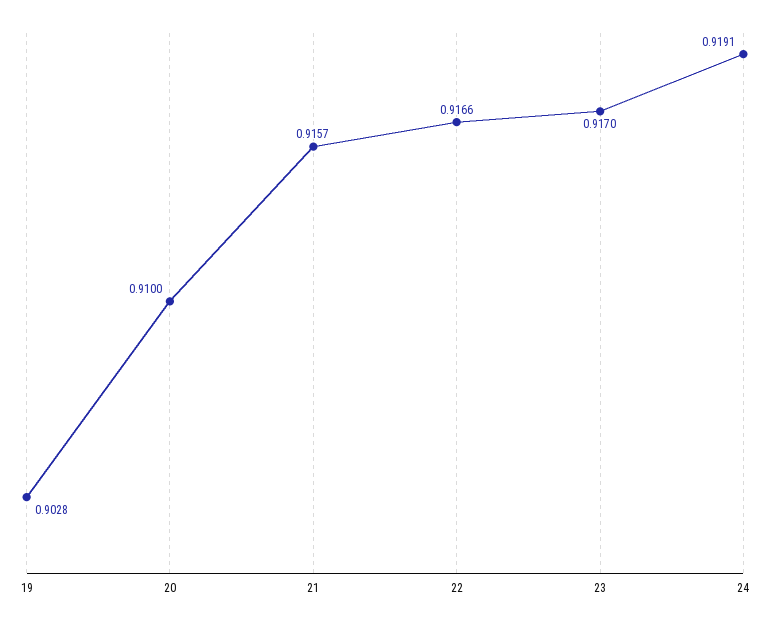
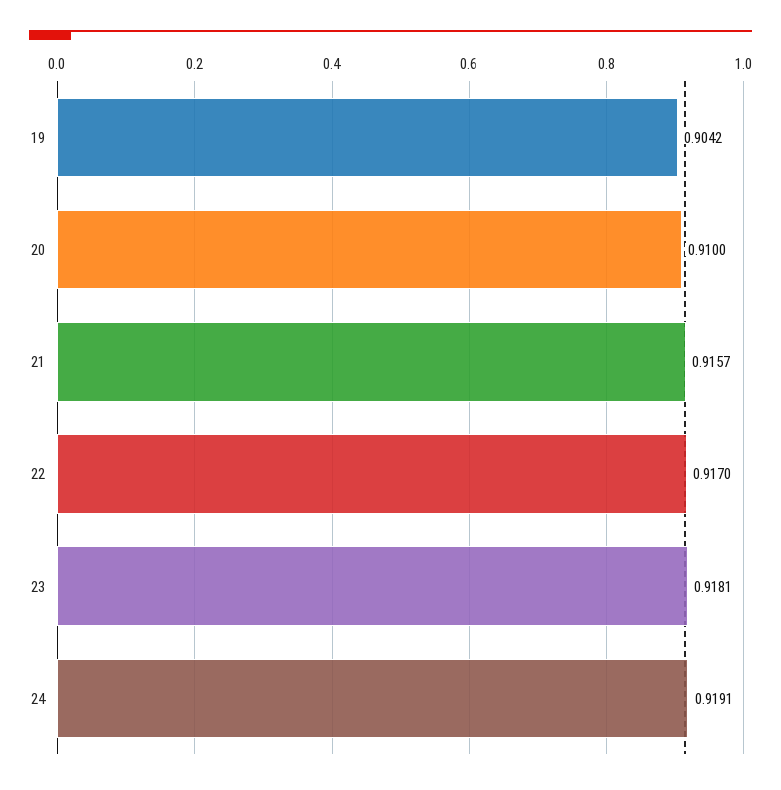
  {
-   "19": 0.9028,
+   "19": 0.9042,
    "20": 0.91,
    "21": 0.9157,
-   "22": 0.9166,
+   "22": 0.917,
-   "23": 0.917,
+   "23": 0.9181,
    "24": 0.9191
  }

